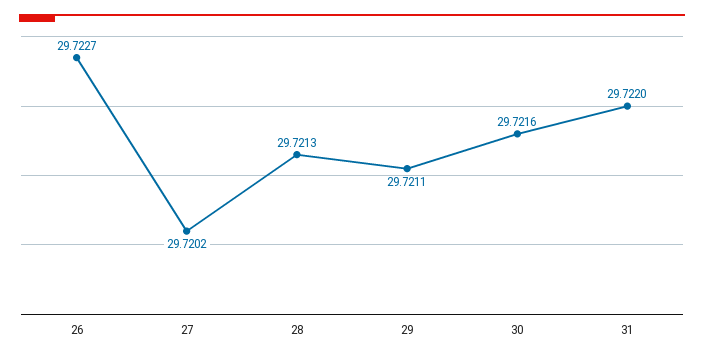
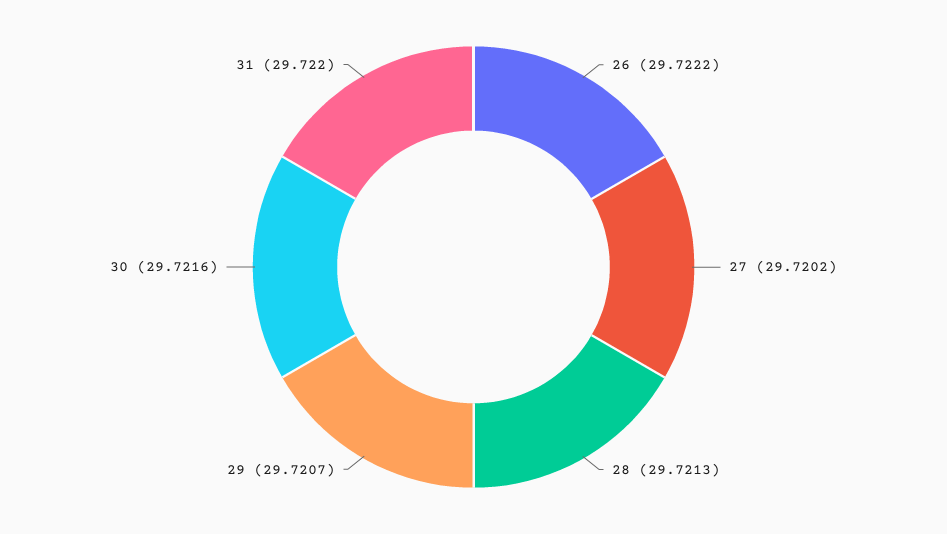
  {
-   "26": 29.7227,
+   "26": 29.7222,
    "27": 29.7202,
    "28": 29.7213,
-   "29": 29.7211,
+   "29": 29.7207,
    "30": 29.7216,
    "31": 29.722
  }

